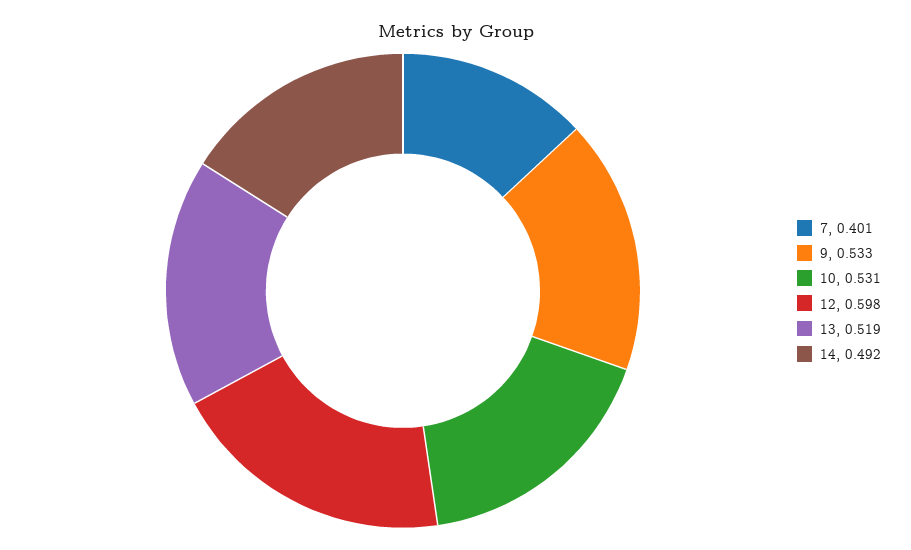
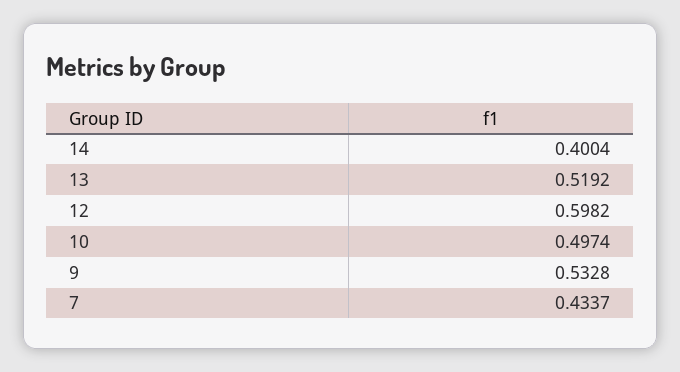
  {
-   "7": 0.401,
+   "7": 0.4337,
    "9": 0.5328,
-   "10": 0.531,
+   "10": 0.4974,
    "12": 0.5982,
    "13": 0.5192,
-   "14": 0.492
+   "14": 0.4004
  }

